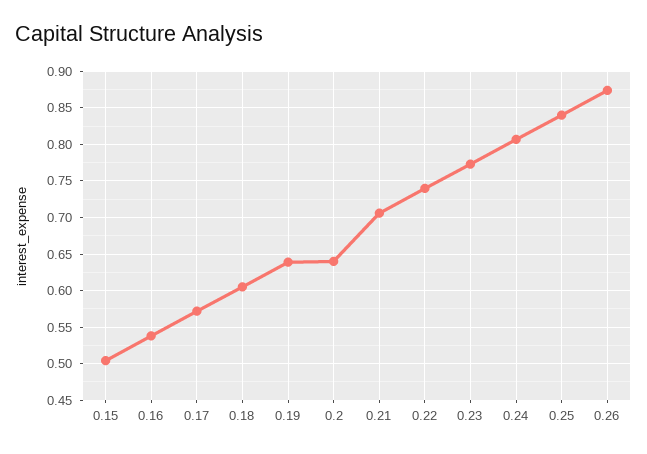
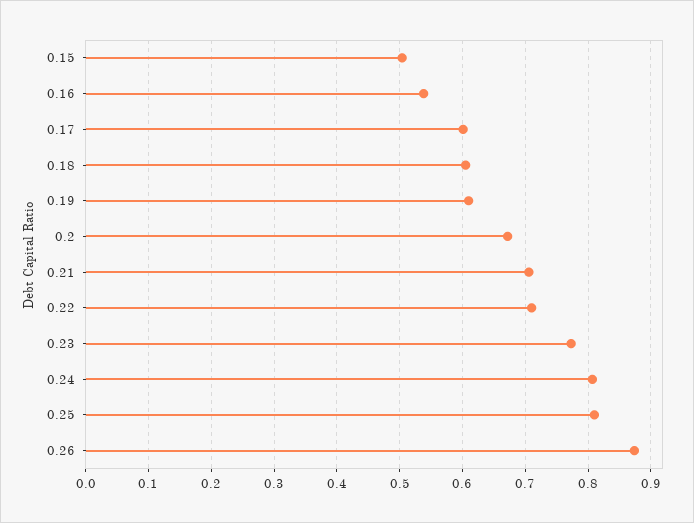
  {
    "0.15": 0.5,
    "0.16": 0.54,
-   "0.17": 0.57,
+   "0.17": 0.6,
    "0.18": 0.61,
-   "0.19": 0.64,
+   "0.19": 0.61,
-   "0.2": 0.64,
+   "0.2": 0.67,
    "0.21": 0.71,
-   "0.22": 0.74,
+   "0.22": 0.71,
    "0.23": 0.77,
    "0.24": 0.81,
-   "0.25": 0.84,
+   "0.25": 0.81,
    "0.26": 0.87
  }

